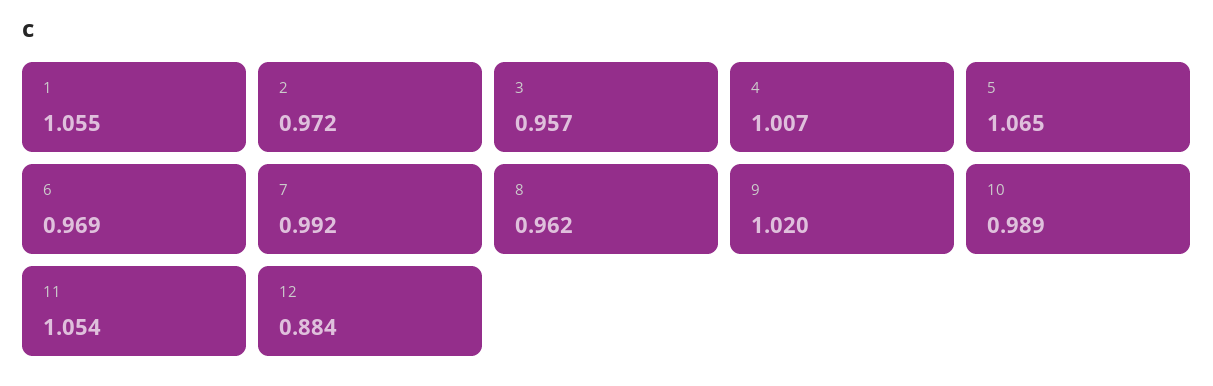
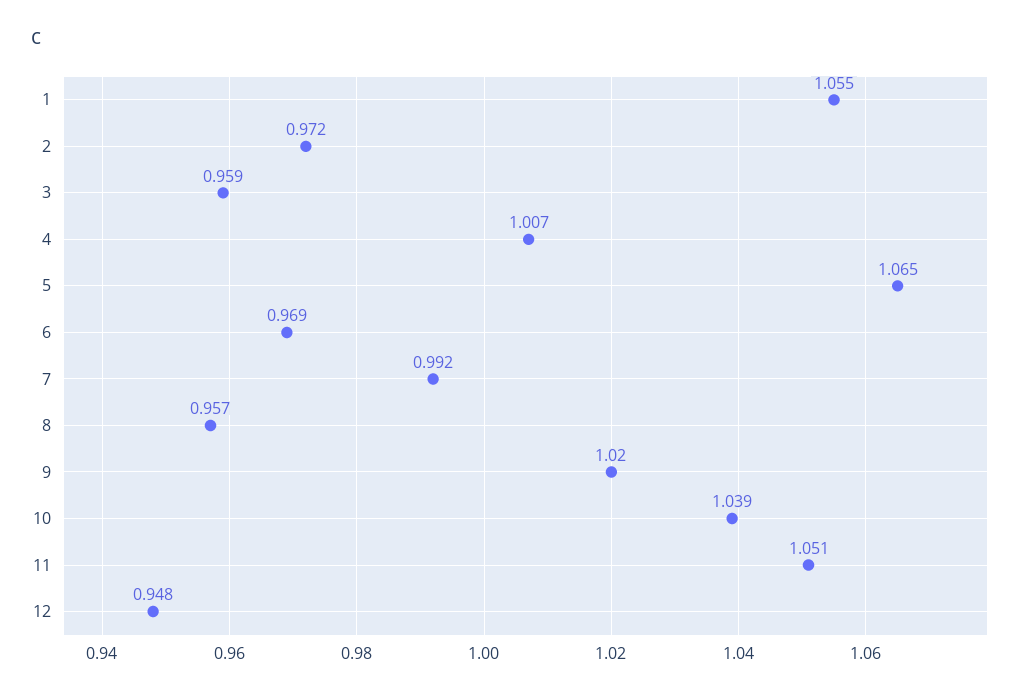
  {
    "1": 1.055,
    "2": 0.972,
-   "3": 0.957,
+   "3": 0.959,
    "4": 1.007,
    "5": 1.065,
    "6": 0.969,
    "7": 0.992,
-   "8": 0.962,
+   "8": 0.957,
    "9": 1.02,
-   "10": 0.989,
+   "10": 1.039,
-   "11": 1.054,
+   "11": 1.051,
-   "12": 0.884
+   "12": 0.948
  }

